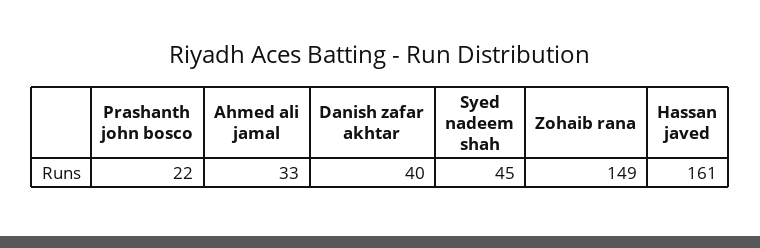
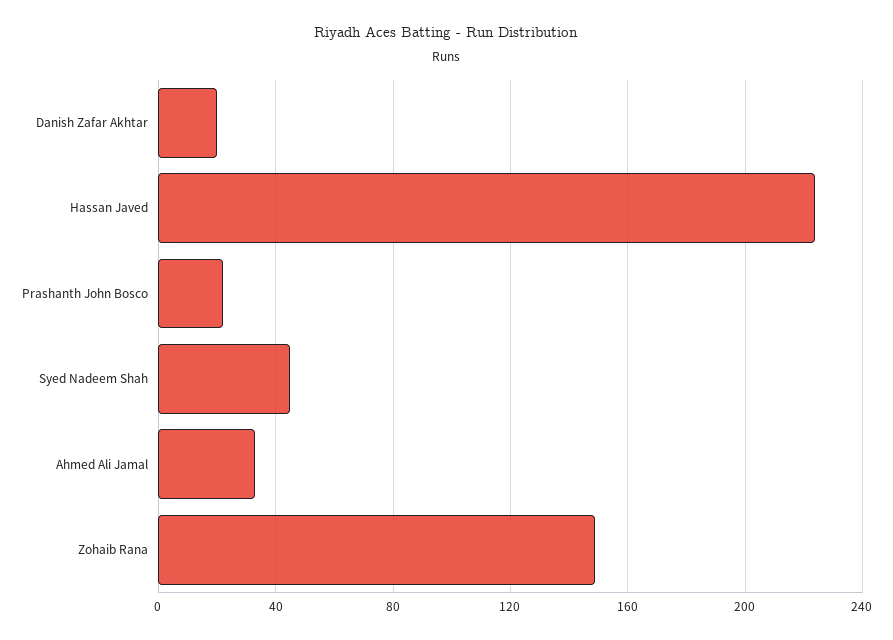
  {
    "Prashanth john bosco": 22,
    "Ahmed ali jamal": 33,
-   "Danish zafar akhtar": 40,
+   "Danish zafar akhtar": 20,
    "Syed nadeem shah": 45,
    "Zohaib rana": 149,
-   "Hassan javed": 161
+   "Hassan javed": 225
  }

